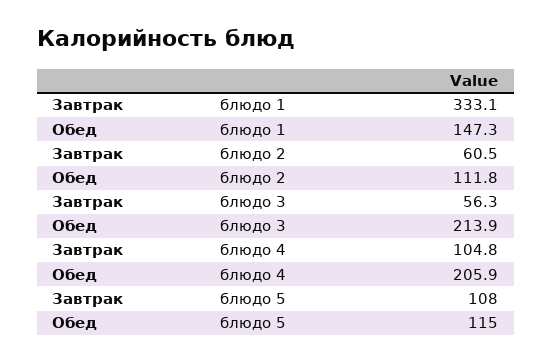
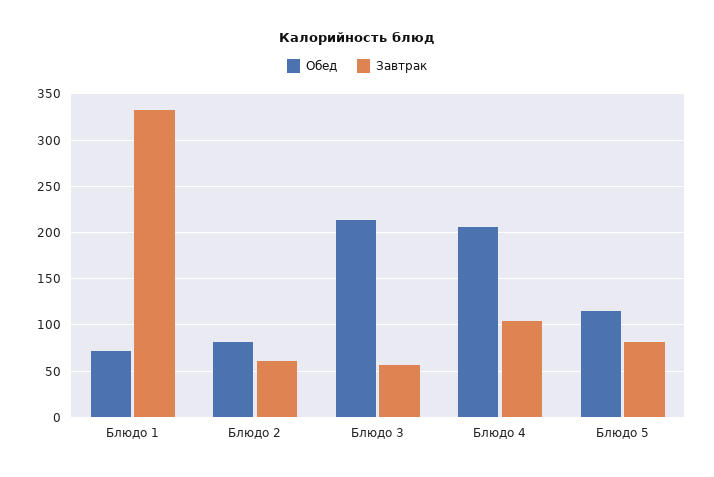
  {
    "Завтрак": {
      "блюдо 1": 333.1,
      "блюдо 2": 60.5,
      "блюдо 3": 56.3,
      "блюдо 4": 104.8,
-     "блюдо 5": 108
+     "блюдо 5": 80
    },
    "Обед": {
-     "блюдо 1": 147.3,
+     "блюдо 1": 70,
-     "блюдо 2": 111.8,
+     "блюдо 2": 80,
      "блюдо 3": 213.9,
      "блюдо 4": 205.9,
      "блюдо 5": 115
    }
  }

